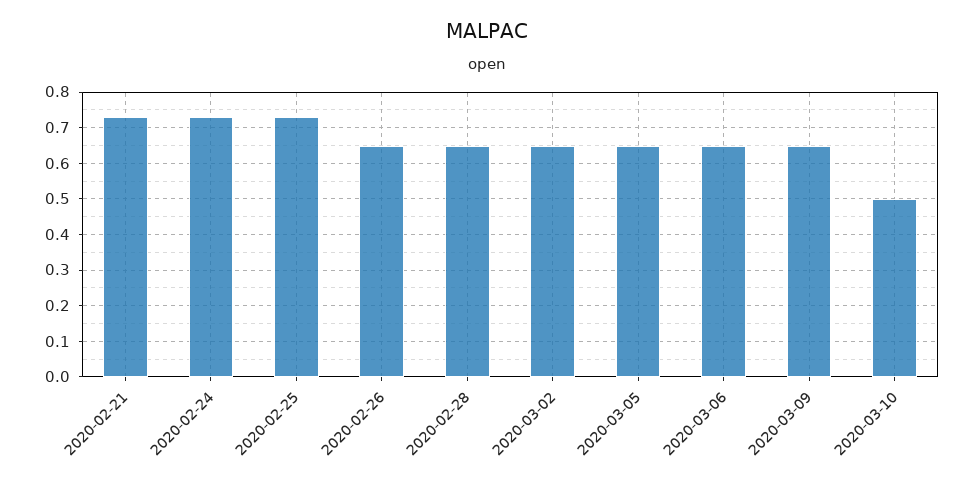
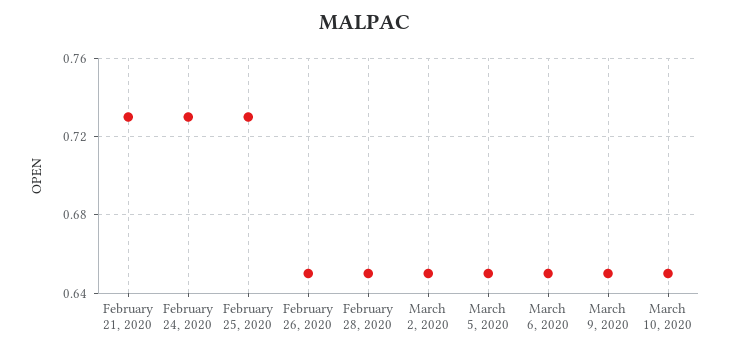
  {
    "2020-02-21": 0.73,
    "2020-02-24": 0.73,
    "2020-02-25": 0.73,
    "2020-02-26": 0.65,
    "2020-02-28": 0.65,
    "2020-03-02": 0.65,
    "2020-03-05": 0.65,
    "2020-03-06": 0.65,
    "2020-03-09": 0.65,
-   "2020-03-10": 0.5
+   "2020-03-10": 0.65
  }

